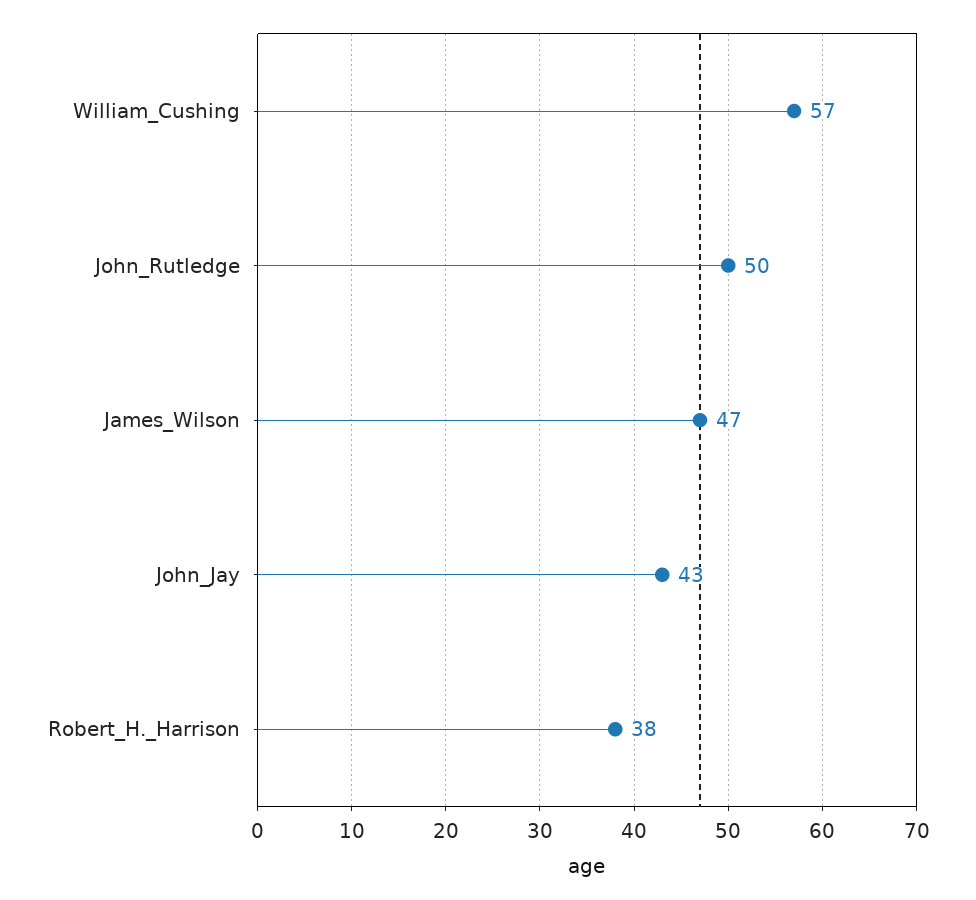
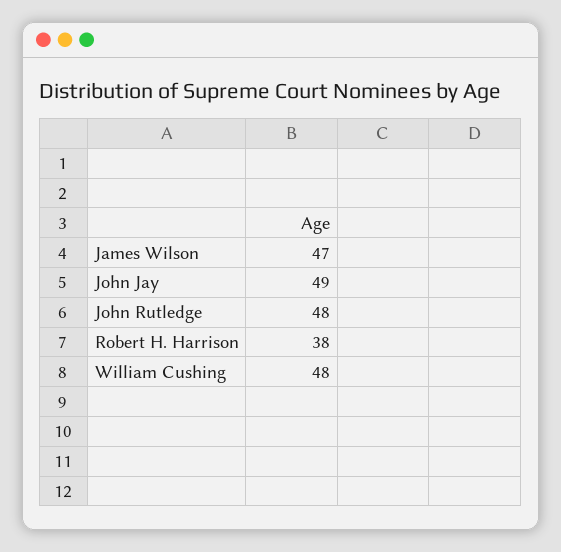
  {
-   "William_Cushing": 57,
+   "William_Cushing": 48,
-   "John_Rutledge": 50,
+   "John_Rutledge": 48,
    "James_Wilson": 47,
-   "John_Jay": 43,
+   "John_Jay": 49,
    "Robert_H._Harrison": 38
  }

